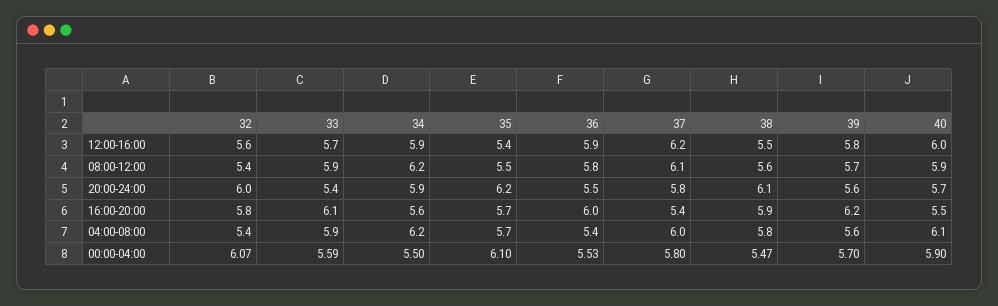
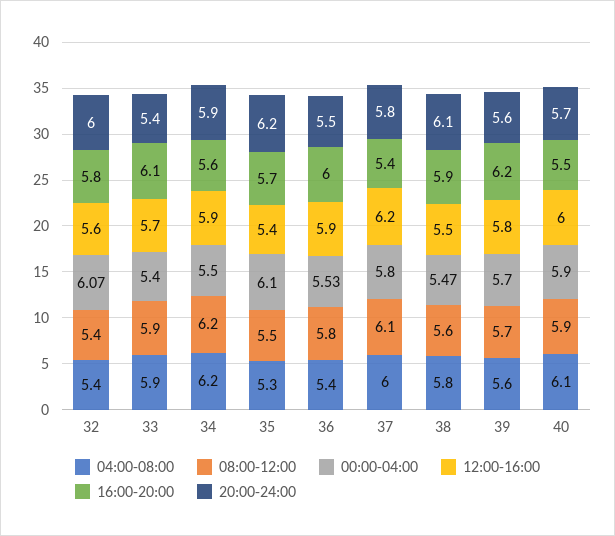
  {
    "12:00-16:00": {
      "32": 5.6,
      "33": 5.7,
      "34": 5.9,
      "35": 5.4,
      "36": 5.9,
      "37": 6.2,
      "38": 5.5,
      "39": 5.8,
      "40": 6
    },
    "08:00-12:00": {
      "32": 5.4,
      "33": 5.9,
      "34": 6.2,
      "35": 5.5,
      "36": 5.8,
      "37": 6.1,
      "38": 5.6,
      "39": 5.7,
      "40": 5.9
    },
    "20:00-24:00": {
      "32": 6,
      "33": 5.4,
      "34": 5.9,
      "35": 6.2,
      "36": 5.5,
      "37": 5.8,
      "38": 6.1,
      "39": 5.6,
      "40": 5.7
    },
    "16:00-20:00": {
      "32": 5.8,
      "33": 6.1,
      "34": 5.6,
      "35": 5.7,
      "36": 6,
      "37": 5.4,
      "38": 5.9,
      "39": 6.2,
      "40": 5.5
    },
    "04:00-08:00": {
      "32": 5.4,
      "33": 5.9,
      "34": 6.2,
-     "35": 5.7,
+     "35": 5.3,
      "36": 5.4,
      "37": 6,
      "38": 5.8,
      "39": 5.6,
      "40": 6.1
    },
    "00:00-04:00": {
      "32": 6.07,
-     "33": 5.59,
+     "33": 5.4,
      "34": 5.5,
      "35": 6.1,
      "36": 5.53,
      "37": 5.8,
      "38": 5.47,
      "39": 5.7,
      "40": 5.9
    }
  }

